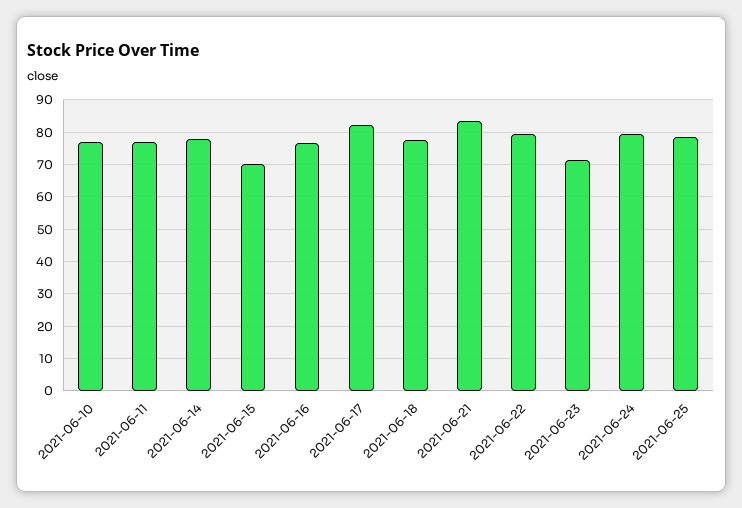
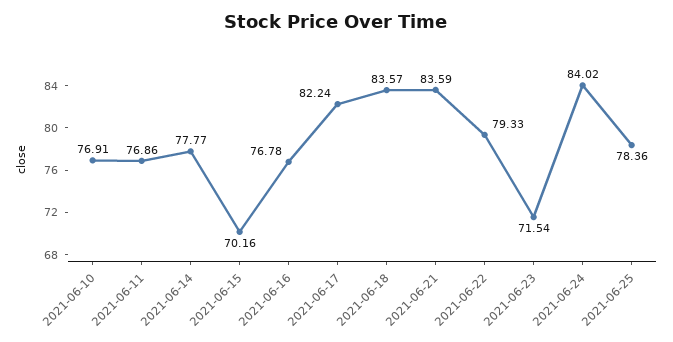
  {
    "2021-06-10": 76.91,
    "2021-06-11": 76.86,
    "2021-06-14": 77.77,
    "2021-06-15": 70.16,
    "2021-06-16": 76.78,
    "2021-06-17": 82.24,
-   "2021-06-18": 78,
+   "2021-06-18": 83.57,
    "2021-06-21": 83.59,
    "2021-06-22": 79.33,
    "2021-06-23": 71.54,
-   "2021-06-24": 80,
+   "2021-06-24": 84.02,
    "2021-06-25": 78.36
  }

